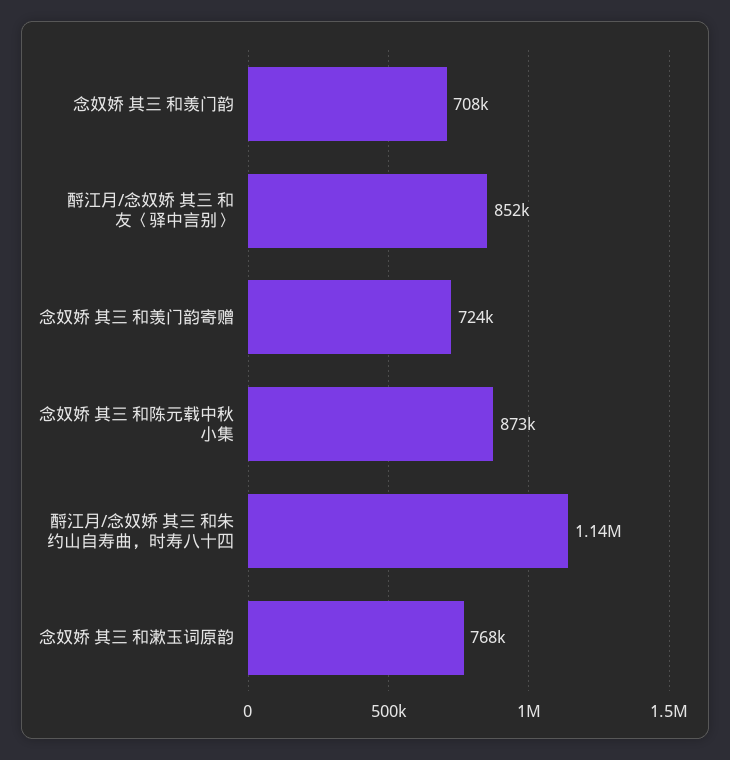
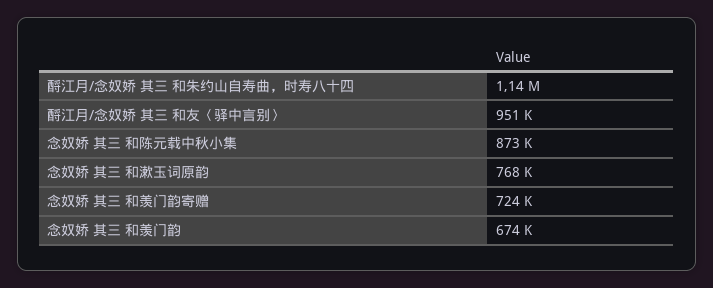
  {
-   "念奴娇 其三 和羡门韵": 708000,
+   "念奴娇 其三 和羡门韵": 674000,
-   "酹江月/念奴娇 其三 和友〈驿中言别〉": 852000,
+   "酹江月/念奴娇 其三 和友〈驿中言别〉": 951000,
    "念奴娇 其三 和羡门韵寄赠": 724000,
    "念奴娇 其三 和陈元载中秋小集": 873000,
    "酹江月/念奴娇 其三 和朱约山自寿曲，时寿八十四": 1140000,
    "念奴娇 其三 和漱玉词原韵": 768000
  }

